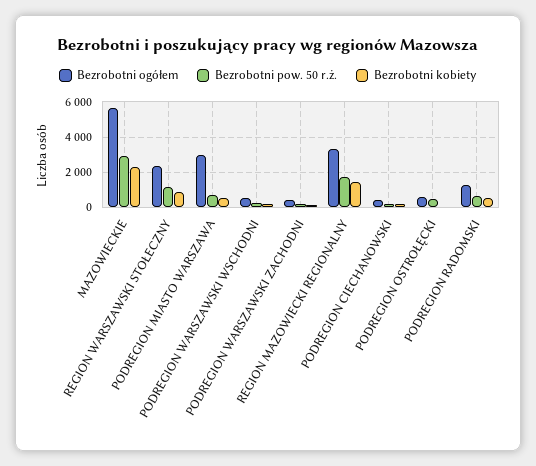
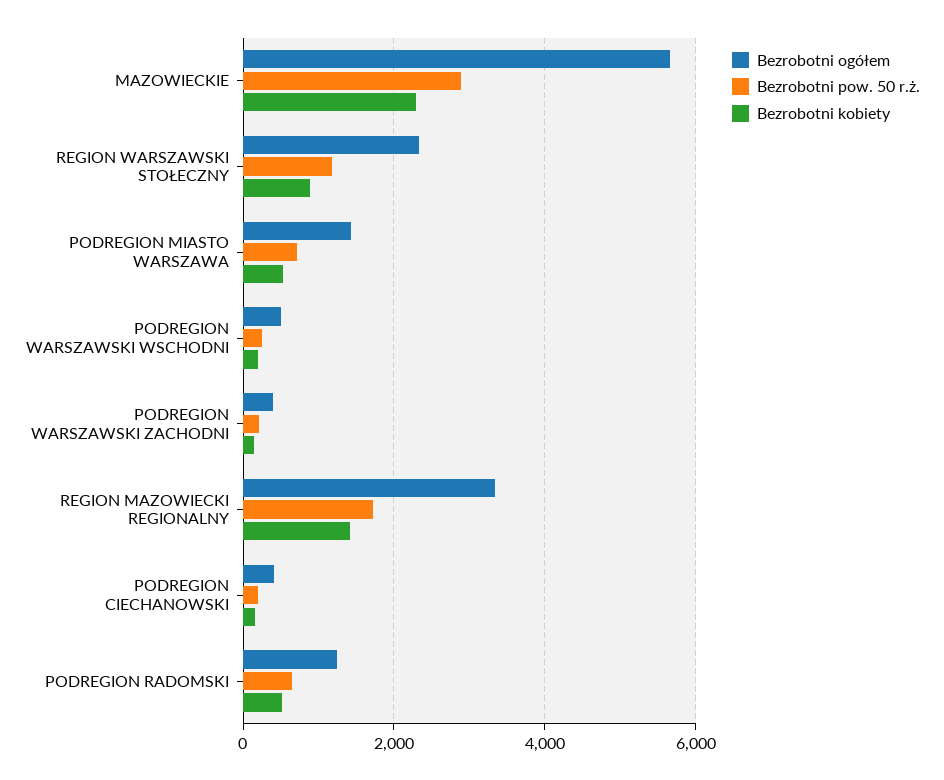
  {
    "Bezrobotni ogółem": {
      "MAZOWIECKIE": 5600,
      "REGION WARSZAWSKI STOŁECZNY": 2400,
-     "PODREGION MIASTO WARSZAWA": 3000,
+     "PODREGION MIASTO WARSZAWA": 1400,
      "PODREGION WARSZAWSKI WSCHODNI": 600,
      "PODREGION WARSZAWSKI ZACHODNI": 400,
      "REGION MAZOWIECKI REGIONALNY": 3400,
      "PODREGION CIECHANOWSKI": 400,
-     "PODREGION OSTROŁĘCKI": 500,
      "PODREGION RADOMSKI": 1200
    },
    "Bezrobotni pow. 50 r.ż.": {
      "MAZOWIECKIE": 2800,
      "REGION WARSZAWSKI STOŁECZNY": 1200,
      "PODREGION MIASTO WARSZAWA": 800,
      "PODREGION WARSZAWSKI WSCHODNI": 200,
      "PODREGION WARSZAWSKI ZACHODNI": 200,
      "REGION MAZOWIECKI REGIONALNY": 1800,
      "PODREGION CIECHANOWSKI": 200,
-     "PODREGION OSTROŁĘCKI": 500,
      "PODREGION RADOMSKI": 600
    },
    "Bezrobotni kobiety": {
      "MAZOWIECKIE": 2200,
      "REGION WARSZAWSKI STOŁECZNY": 800,
      "PODREGION MIASTO WARSZAWA": 600,
      "PODREGION WARSZAWSKI WSCHODNI": 200,
      "PODREGION WARSZAWSKI ZACHODNI": 200,
      "REGION MAZOWIECKI REGIONALNY": 1400,
      "PODREGION CIECHANOWSKI": 200,
-     "PODREGION OSTROŁĘCKI": 0,
      "PODREGION RADOMSKI": 600
    }
  }

